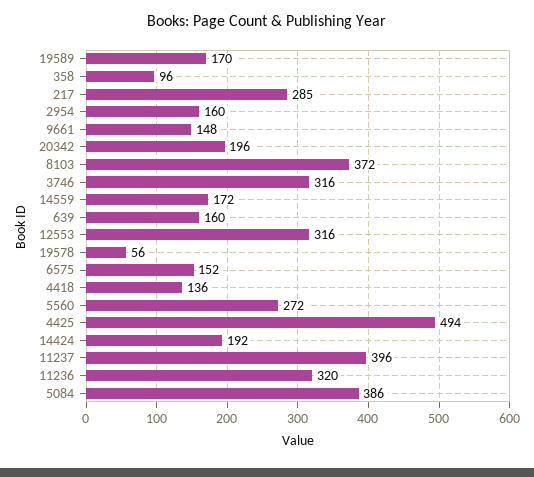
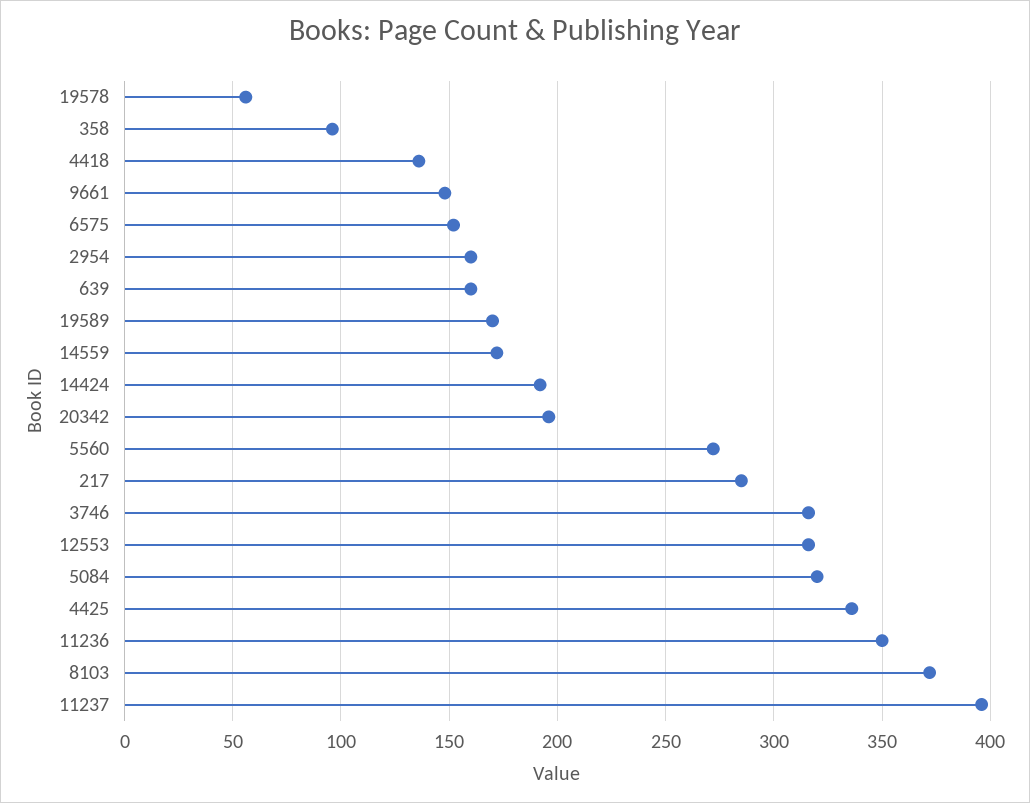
  {
    "19589": 170,
    "358": 96,
    "217": 285,
    "2954": 160,
    "9661": 148,
    "20342": 196,
    "8103": 372,
    "3746": 316,
    "14559": 172,
    "639": 160,
    "12553": 316,
    "19578": 56,
    "6575": 152,
    "4418": 136,
    "5560": 272,
-   "4425": 494,
+   "4425": 335,
    "14424": 192,
    "11237": 396,
-   "11236": 320,
+   "11236": 350,
-   "5084": 386
+   "5084": 320
  }

